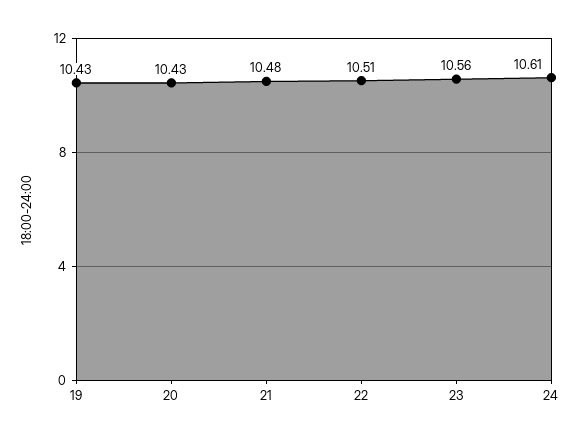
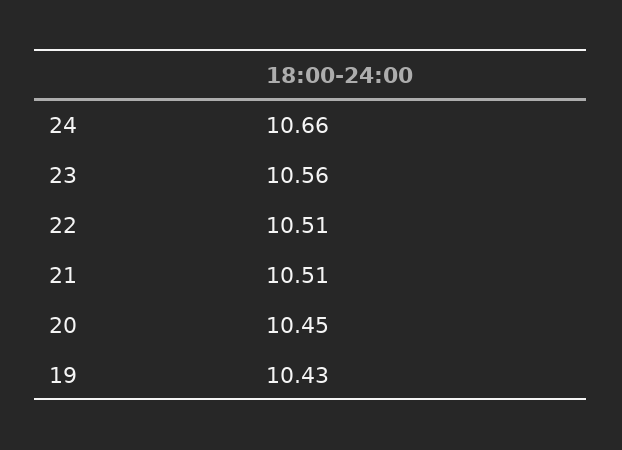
  {
    "19": 10.43,
-   "20": 10.43,
+   "20": 10.45,
-   "21": 10.48,
+   "21": 10.51,
    "22": 10.51,
    "23": 10.56,
-   "24": 10.61
+   "24": 10.66
  }

